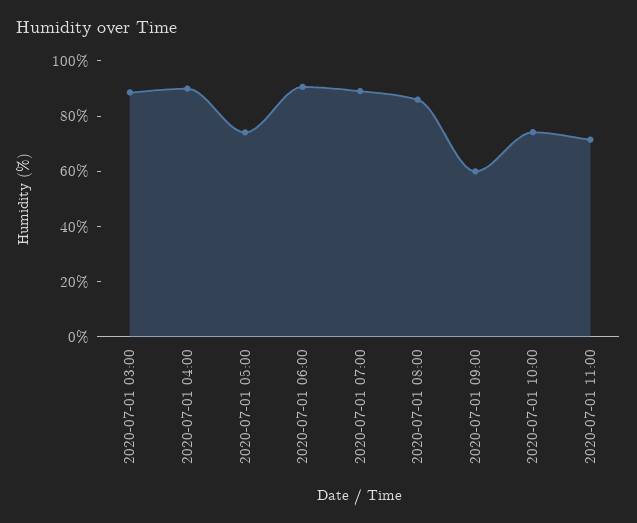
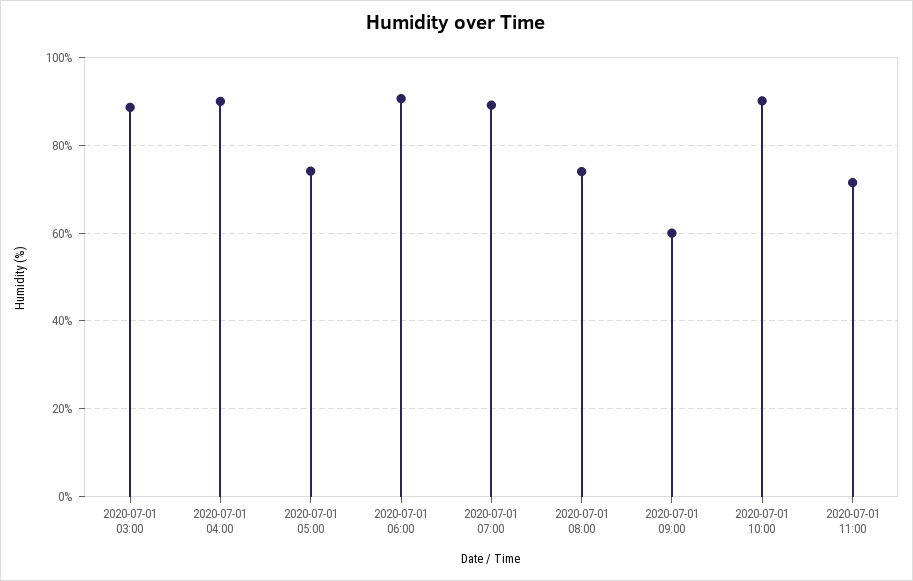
  {
    "2020-07-01 03:00": 88,
    "2020-07-01 04:00": 90,
    "2020-07-01 05:00": 74,
    "2020-07-01 06:00": 90,
    "2020-07-01 07:00": 90,
-   "2020-07-01 08:00": 85,
+   "2020-07-01 08:00": 74,
    "2020-07-01 09:00": 60,
-   "2020-07-01 10:00": 75,
+   "2020-07-01 10:00": 90,
    "2020-07-01 11:00": 72
  }

